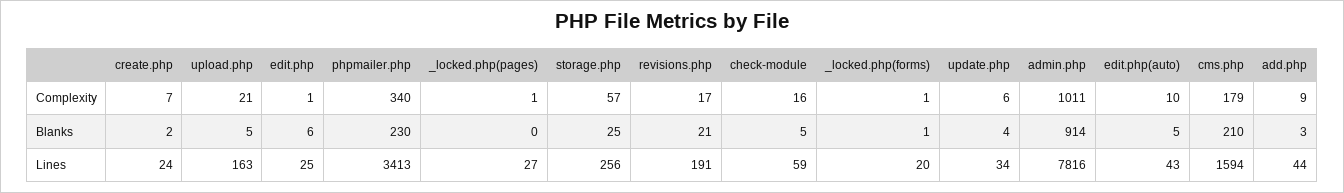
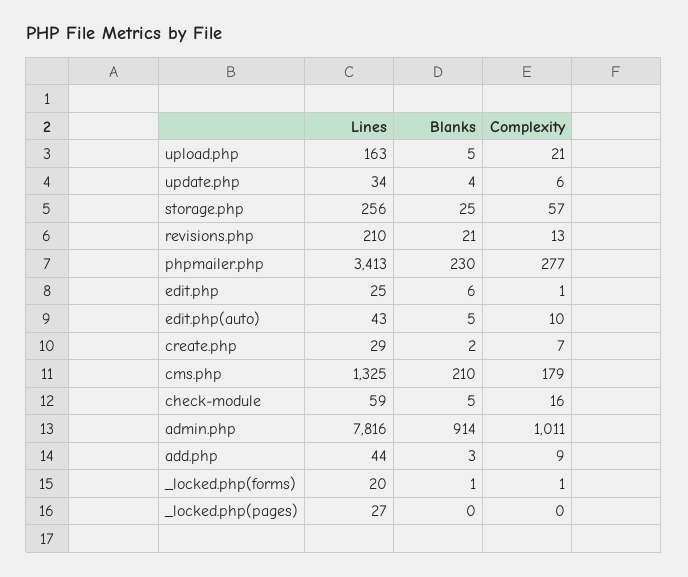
  {
    "create.php": {
      "Complexity": 7,
      "Blanks": 2,
-     "Lines": 24
+     "Lines": 29
    },
    "upload.php": {
      "Complexity": 21,
      "Blanks": 5,
      "Lines": 163
    },
    "edit.php": {
      "Complexity": 1,
      "Blanks": 6,
      "Lines": 25
    },
    "phpmailer.php": {
-     "Complexity": 340,
+     "Complexity": 277,
      "Blanks": 230,
      "Lines": 3413
    },
    "_locked.php(pages)": {
-     "Complexity": 1,
+     "Complexity": 0,
      "Blanks": 0,
      "Lines": 27
    },
    "storage.php": {
      "Complexity": 57,
      "Blanks": 25,
      "Lines": 256
    },
    "revisions.php": {
-     "Complexity": 17,
+     "Complexity": 13,
      "Blanks": 21,
-     "Lines": 191
+     "Lines": 210
    },
    "check-module": {
      "Complexity": 16,
      "Blanks": 5,
      "Lines": 59
    },
    "_locked.php(forms)": {
      "Complexity": 1,
      "Blanks": 1,
      "Lines": 20
    },
    "update.php": {
      "Complexity": 6,
      "Blanks": 4,
      "Lines": 34
    },
    "admin.php": {
      "Complexity": 1011,
      "Blanks": 914,
      "Lines": 7816
    },
    "edit.php(auto)": {
      "Complexity": 10,
      "Blanks": 5,
      "Lines": 43
    },
    "cms.php": {
      "Complexity": 179,
      "Blanks": 210,
-     "Lines": 1594
+     "Lines": 1325
    },
    "add.php": {
      "Complexity": 9,
      "Blanks": 3,
      "Lines": 44
    }
  }

